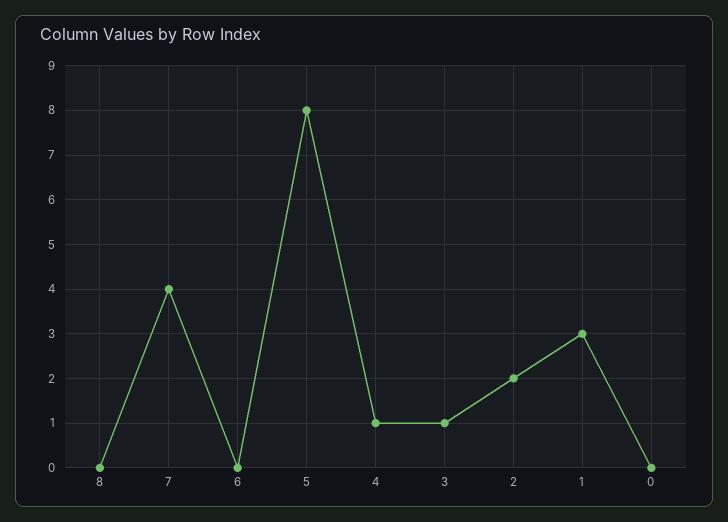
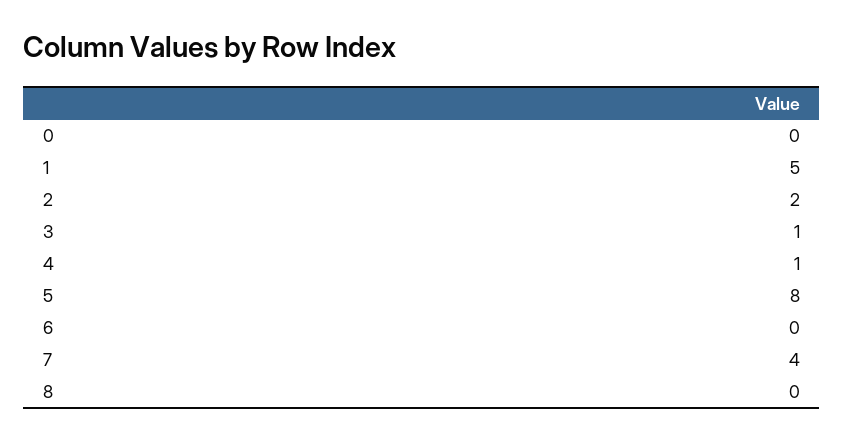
  {
    "8": 0,
    "7": 4,
    "6": 0,
    "5": 8,
    "4": 1,
    "3": 1,
    "2": 2,
-   "1": 3,
+   "1": 5,
    "0": 0
  }

